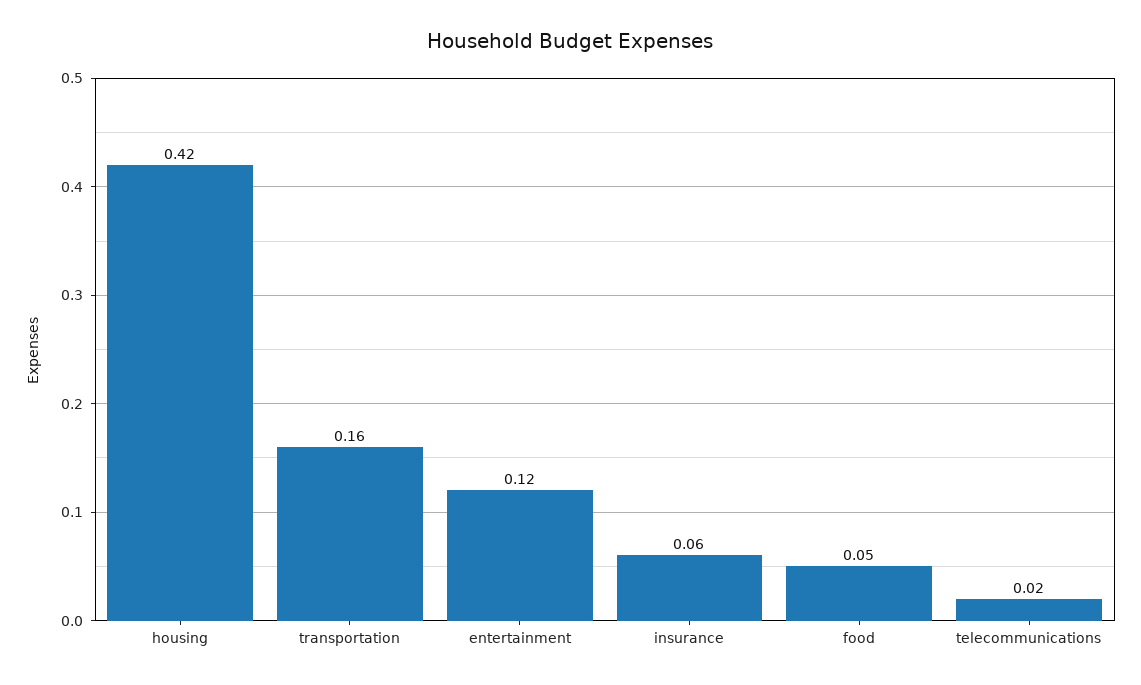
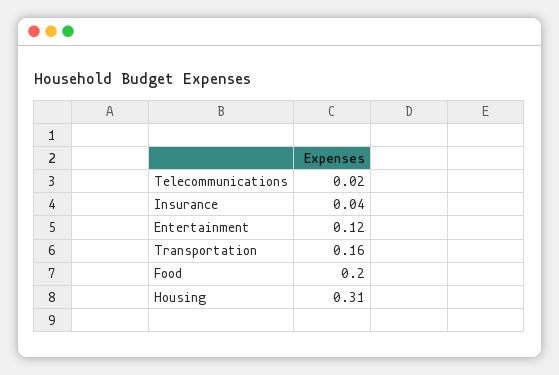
  {
-   "housing": 0.42,
+   "housing": 0.31,
    "transportation": 0.16,
    "entertainment": 0.12,
-   "insurance": 0.06,
+   "insurance": 0.04,
-   "food": 0.05,
+   "food": 0.2,
    "telecommunications": 0.02
  }

